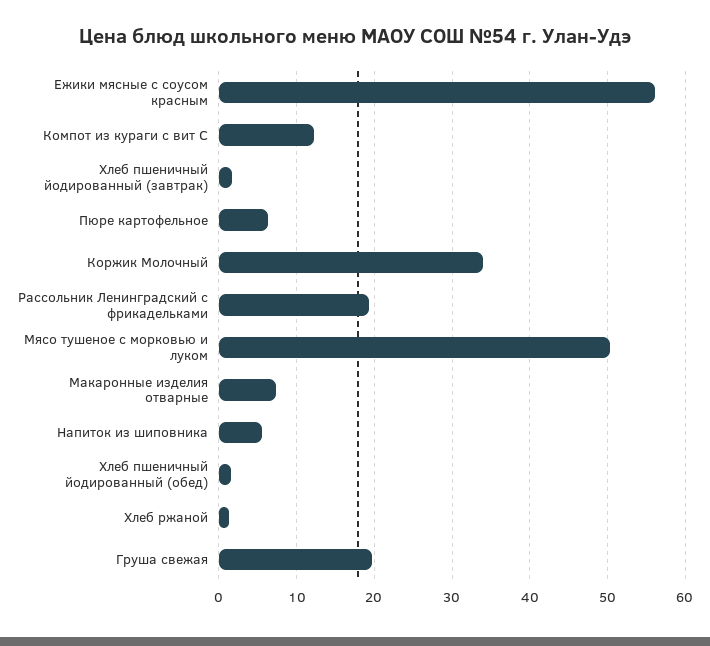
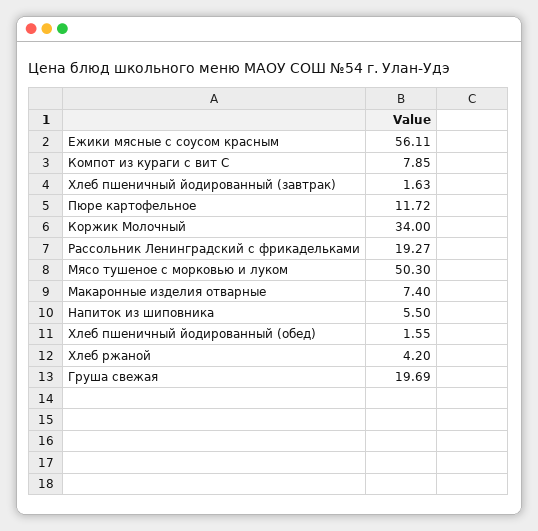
  {
    "Ежики мясные с соусом красным": 56.11,
-   "Компот из кураги с вит С": 12,
+   "Компот из кураги с вит С": 7.85,
    "Хлеб пшеничный йодированный (завтрак)": 1.63,
-   "Пюре картофельное": 6,
+   "Пюре картофельное": 11.72,
    "Коржик Молочный": 34,
    "Рассольник Ленинградский с фрикадельками": 19.27,
    "Мясо тушеное с морковью и луком": 50.3,
    "Макаронные изделия отварные": 7.4,
    "Напиток из шиповника": 5.5,
    "Хлеб пшеничный йодированный (обед)": 1.55,
-   "Хлеб ржаной": 1,
+   "Хлеб ржаной": 4.2,
    "Груша свежая": 19.69
  }

